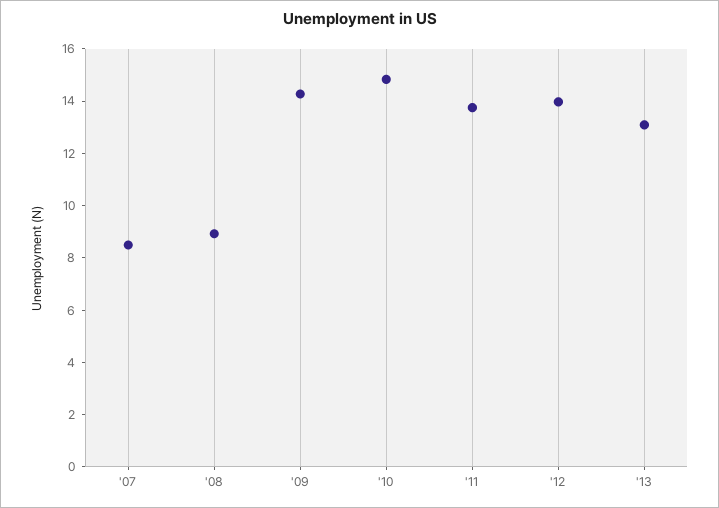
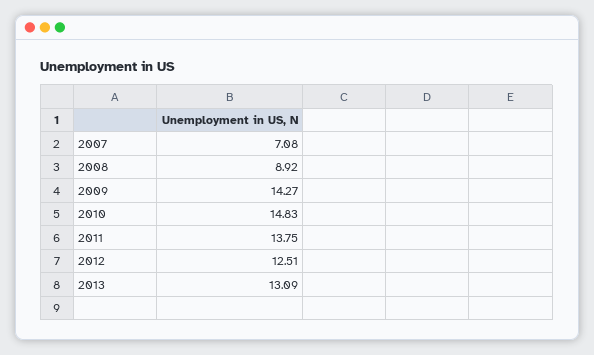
  {
-   "'07": 8.5,
+   "'07": 7.08,
    "'08": 8.92,
    "'09": 14.27,
    "'10": 14.83,
    "'11": 13.75,
-   "'12": 14,
+   "'12": 12.51,
    "'13": 13.09
  }

